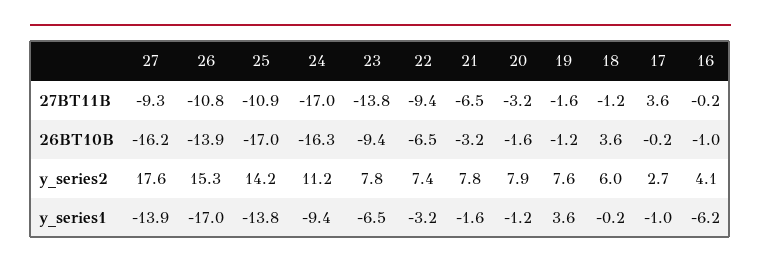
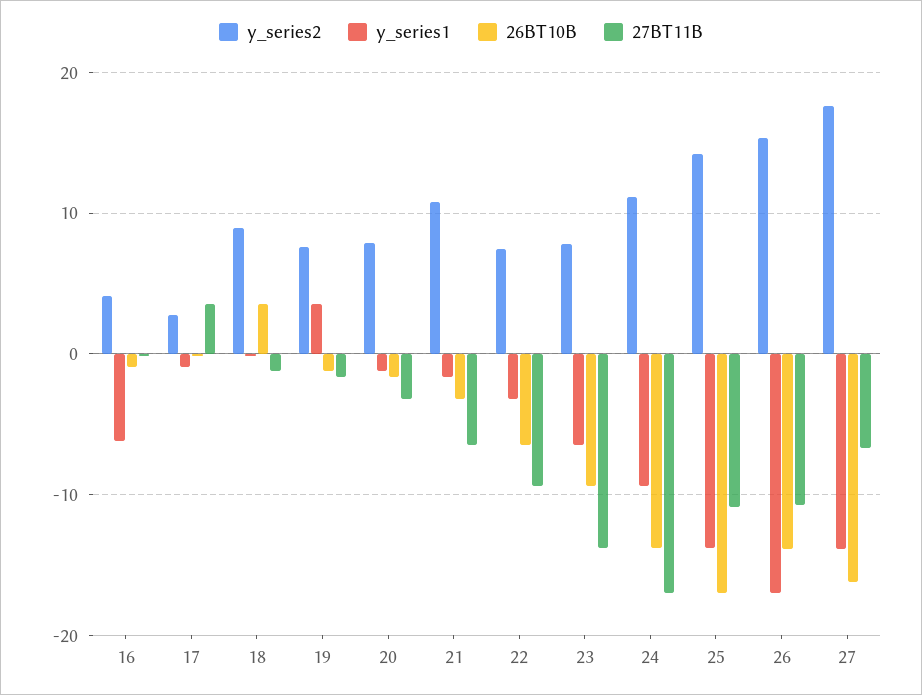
  {
    "27BT11B": {
-     "27": -9.3,
+     "27": -7,
      "26": -10.8,
      "25": -10.9,
      "24": -17,
      "23": -13.8,
      "22": -9.4,
      "21": -6.5,
      "20": -3.2,
      "19": -1.6,
      "18": -1.2,
      "17": 3.6,
      "16": -0.2
    },
    "26BT10B": {
      "27": -16.2,
      "26": -13.9,
      "25": -17,
-     "24": -16.3,
+     "24": -14,
      "23": -9.4,
      "22": -6.5,
      "21": -3.2,
      "20": -1.6,
      "19": -1.2,
      "18": 3.6,
      "17": -0.2,
      "16": -1
    },
    "y_series2": {
      "27": 17.6,
      "26": 15.3,
      "25": 14.2,
      "24": 11.2,
      "23": 7.8,
      "22": 7.4,
-     "21": 7.8,
+     "21": 11,
      "20": 7.9,
      "19": 7.6,
-     "18": 6,
+     "18": 9,
      "17": 2.7,
      "16": 4.1
    },
    "y_series1": {
      "27": -13.9,
      "26": -17,
      "25": -13.8,
      "24": -9.4,
      "23": -6.5,
      "22": -3.2,
      "21": -1.6,
      "20": -1.2,
      "19": 3.6,
      "18": -0.2,
      "17": -1,
      "16": -6.2
    }
  }

